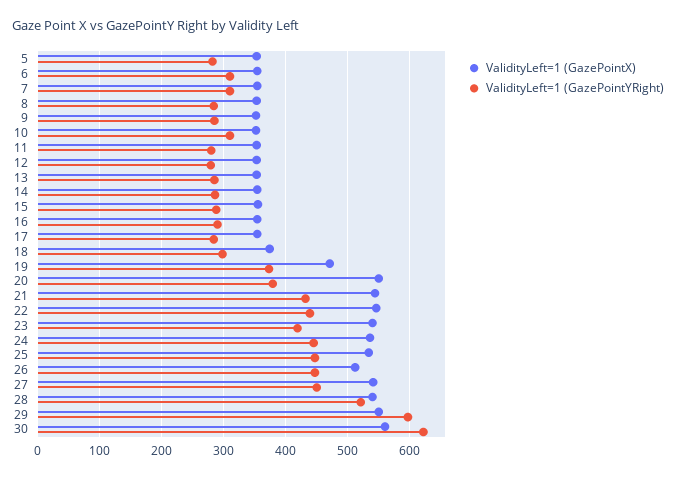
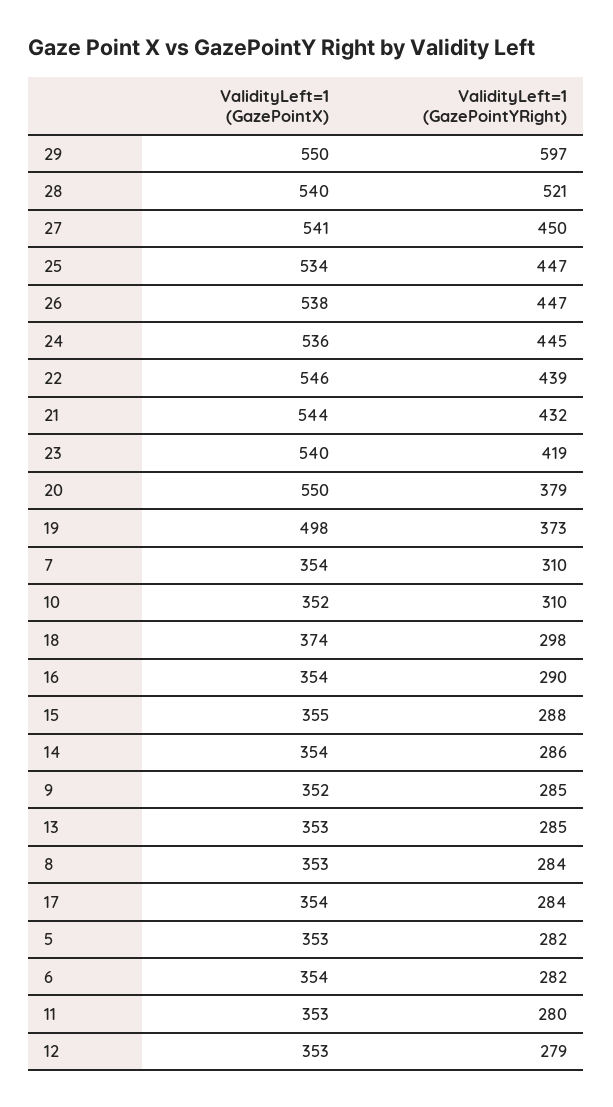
  {
    "ValidityLeft=1 (GazePointX)": {
      "5": 353,
      "6": 354,
      "7": 354,
      "8": 353,
      "9": 352,
      "10": 352,
      "11": 353,
      "12": 353,
      "13": 353,
      "14": 354,
      "15": 355,
      "16": 354,
      "17": 354,
      "18": 374,
-     "19": 470,
+     "19": 498,
      "20": 550,
      "21": 544,
      "22": 546,
      "23": 540,
      "24": 536,
      "25": 534,
-     "26": 510,
+     "26": 538,
      "27": 541,
      "28": 540,
-     "29": 550,
+     "29": 550
-     "30": 560
    },
    "ValidityLeft=1 (GazePointYRight)": {
      "5": 282,
-     "6": 310,
+     "6": 282,
      "7": 310,
      "8": 284,
      "9": 285,
      "10": 310,
      "11": 280,
      "12": 279,
      "13": 285,
      "14": 286,
      "15": 288,
      "16": 290,
      "17": 284,
      "18": 298,
      "19": 373,
      "20": 379,
      "21": 432,
      "22": 439,
      "23": 419,
      "24": 445,
      "25": 447,
      "26": 447,
      "27": 450,
      "28": 521,
-     "29": 597,
+     "29": 597
-     "30": 620
    }
  }

